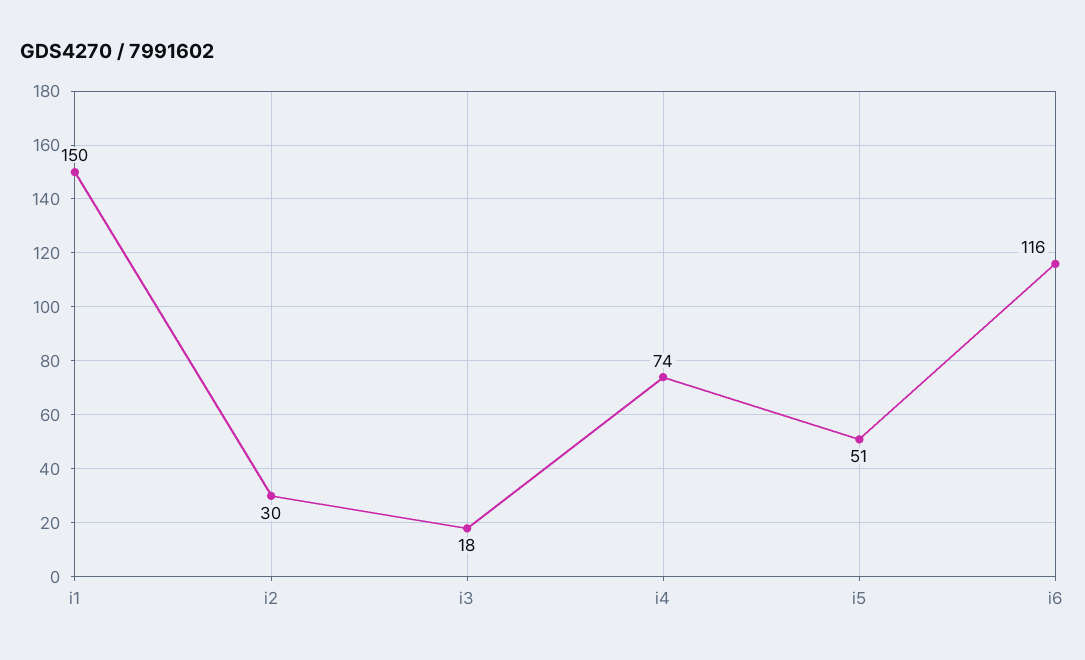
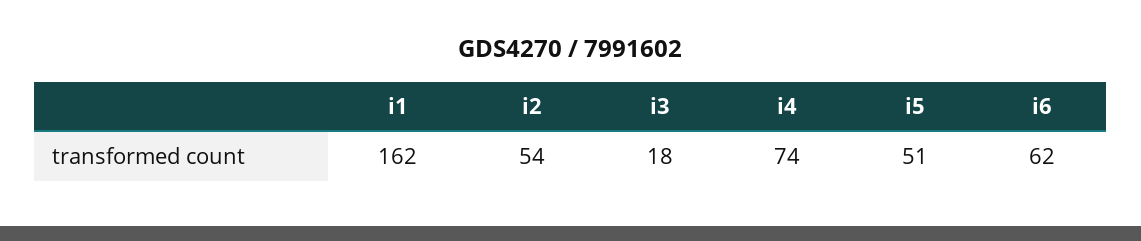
  {
-   "i1": 150,
+   "i1": 162,
-   "i2": 30,
+   "i2": 54,
    "i3": 18,
    "i4": 74,
    "i5": 51,
-   "i6": 116
+   "i6": 62
  }

